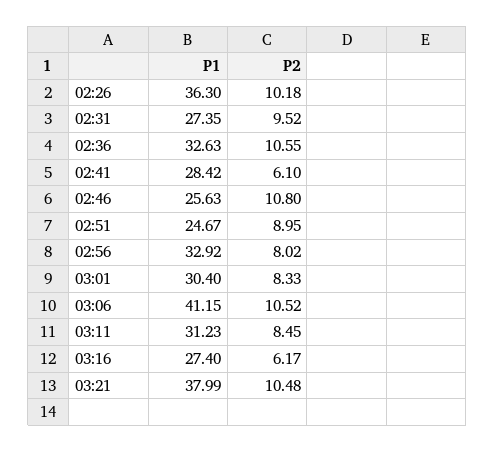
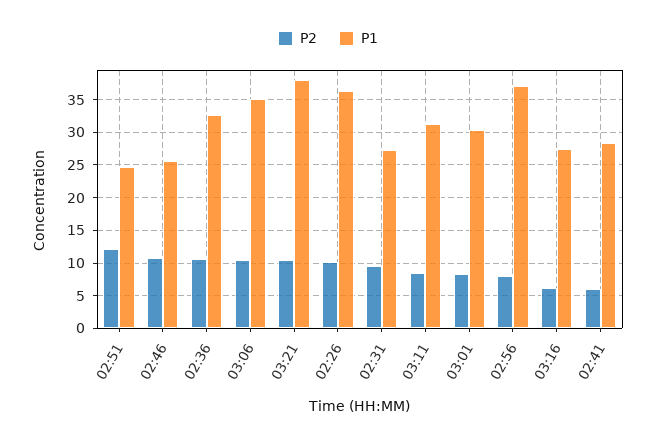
  {
    "P1": {
      "02:26": 36.3,
      "02:31": 27.35,
      "02:36": 32.63,
      "02:41": 28.42,
      "02:46": 25.63,
      "02:51": 24.67,
-     "02:56": 32.92,
+     "02:56": 37,
      "03:01": 30.4,
-     "03:06": 41.15,
+     "03:06": 35,
      "03:11": 31.23,
      "03:16": 27.4,
      "03:21": 37.99
    },
    "P2": {
      "02:26": 10.18,
      "02:31": 9.52,
      "02:36": 10.55,
      "02:41": 6.1,
      "02:46": 10.8,
-     "02:51": 8.95,
+     "02:51": 12,
      "02:56": 8.02,
      "03:01": 8.33,
      "03:06": 10.52,
      "03:11": 8.45,
      "03:16": 6.17,
      "03:21": 10.48
    }
  }

